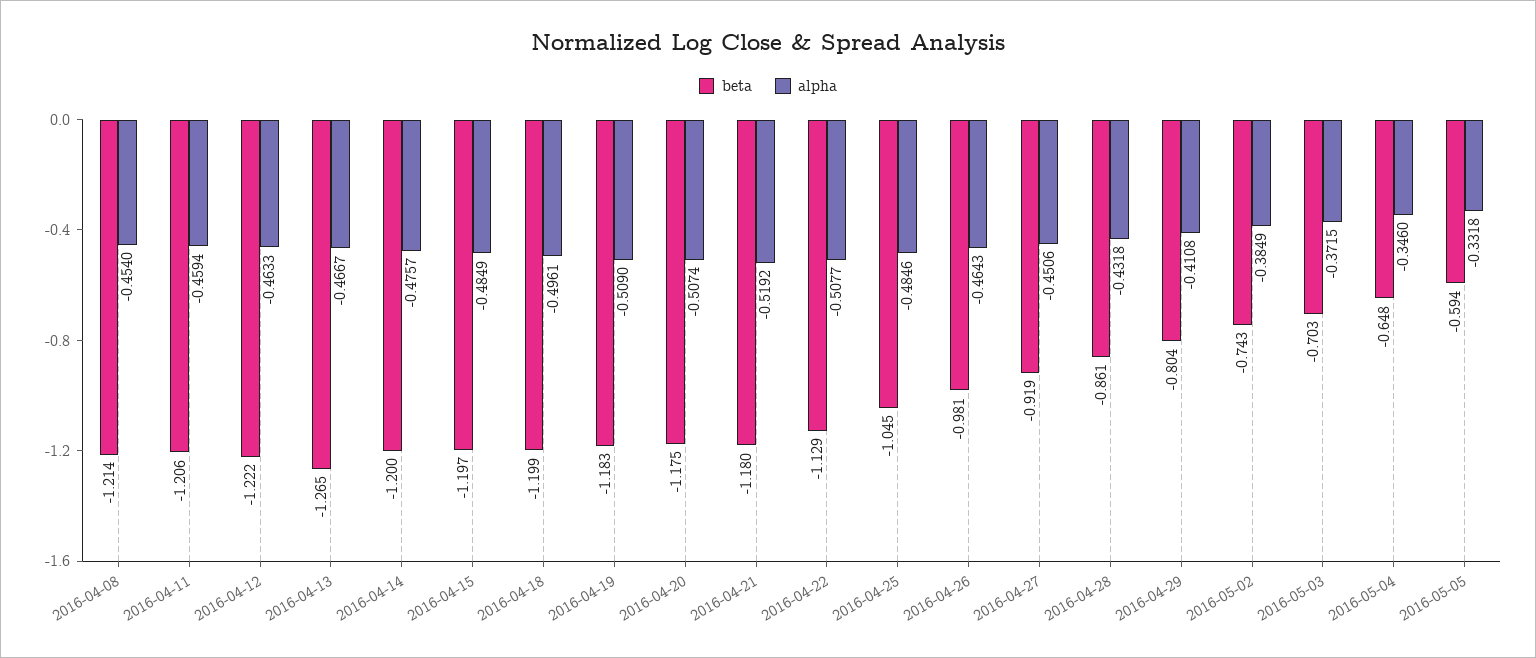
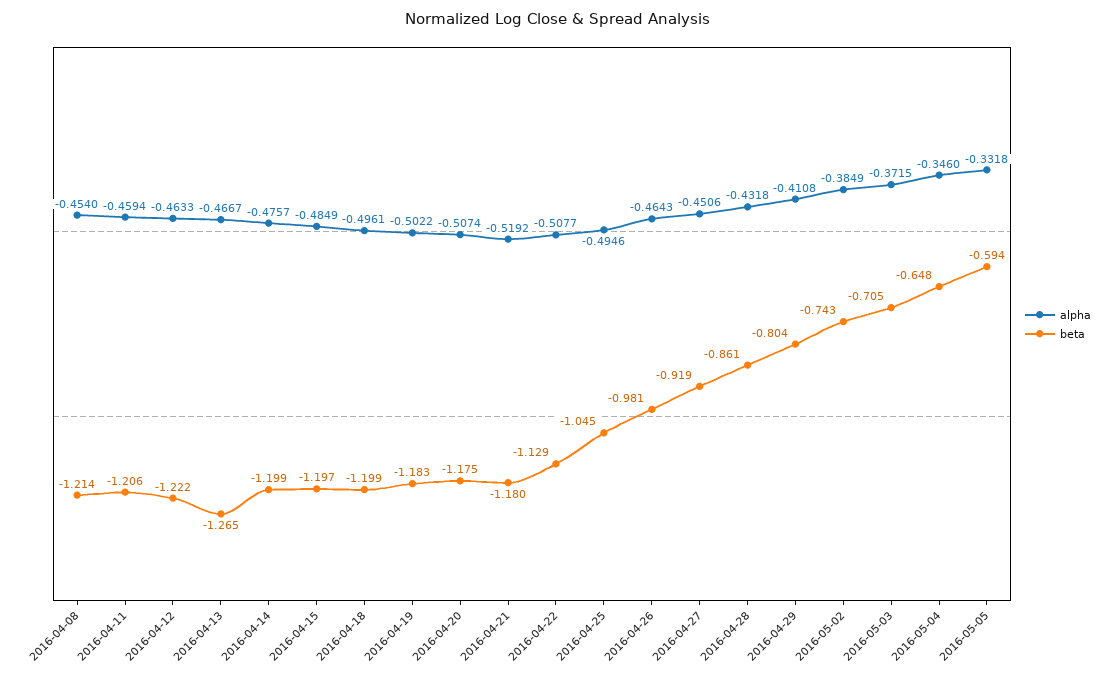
  {
    "beta": {
      "2016-04-08": -1.214,
      "2016-04-11": -1.206,
      "2016-04-12": -1.222,
      "2016-04-13": -1.265,
-     "2016-04-14": -1.2,
+     "2016-04-14": -1.199,
      "2016-04-15": -1.197,
      "2016-04-18": -1.199,
      "2016-04-19": -1.183,
      "2016-04-20": -1.175,
      "2016-04-21": -1.18,
      "2016-04-22": -1.129,
      "2016-04-25": -1.045,
      "2016-04-26": -0.981,
      "2016-04-27": -0.919,
      "2016-04-28": -0.861,
      "2016-04-29": -0.804,
      "2016-05-02": -0.743,
-     "2016-05-03": -0.703,
+     "2016-05-03": -0.705,
      "2016-05-04": -0.648,
      "2016-05-05": -0.594
    },
    "alpha": {
      "2016-04-08": -0.454,
      "2016-04-11": -0.4594,
      "2016-04-12": -0.4633,
      "2016-04-13": -0.4667,
      "2016-04-14": -0.4757,
      "2016-04-15": -0.4849,
      "2016-04-18": -0.4961,
-     "2016-04-19": -0.509,
+     "2016-04-19": -0.5022,
      "2016-04-20": -0.5074,
      "2016-04-21": -0.5192,
      "2016-04-22": -0.5077,
-     "2016-04-25": -0.4846,
+     "2016-04-25": -0.4946,
      "2016-04-26": -0.4643,
      "2016-04-27": -0.4506,
      "2016-04-28": -0.4318,
      "2016-04-29": -0.4108,
      "2016-05-02": -0.3849,
      "2016-05-03": -0.3715,
      "2016-05-04": -0.346,
      "2016-05-05": -0.3318
    }
  }

